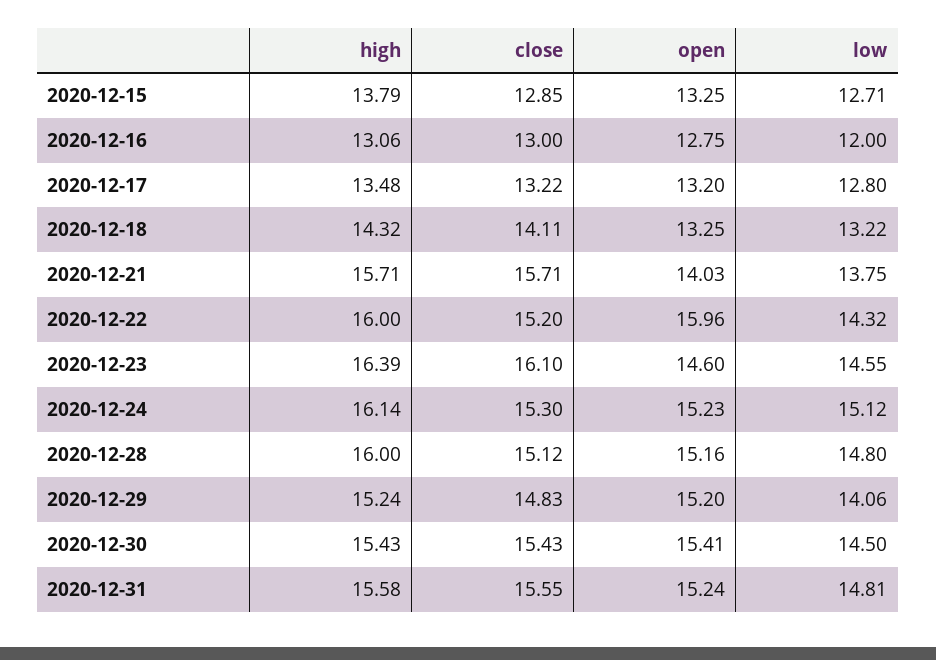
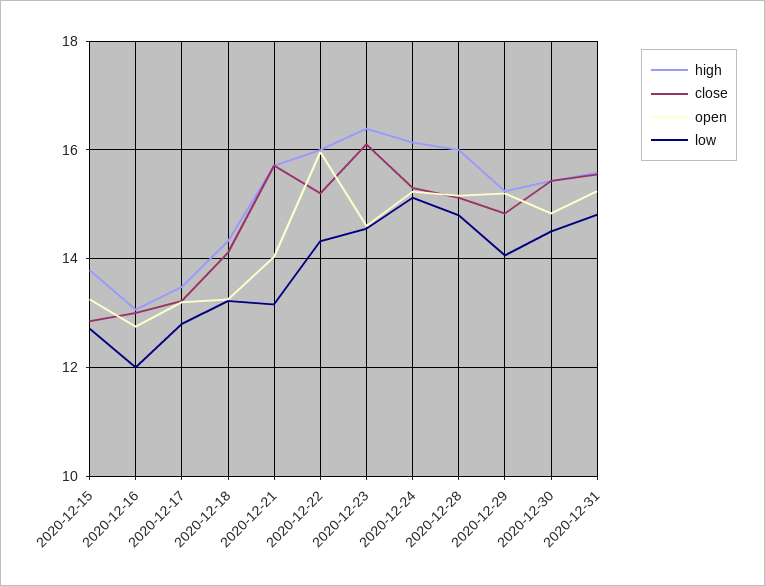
  {
    "high": {
      "2020-12-15": 13.79,
      "2020-12-16": 13.06,
      "2020-12-17": 13.48,
      "2020-12-18": 14.32,
      "2020-12-21": 15.71,
      "2020-12-22": 16,
      "2020-12-23": 16.39,
      "2020-12-24": 16.14,
      "2020-12-28": 16,
      "2020-12-29": 15.24,
      "2020-12-30": 15.43,
      "2020-12-31": 15.58
    },
    "close": {
      "2020-12-15": 12.85,
      "2020-12-16": 13,
      "2020-12-17": 13.22,
      "2020-12-18": 14.11,
      "2020-12-21": 15.71,
      "2020-12-22": 15.2,
      "2020-12-23": 16.1,
      "2020-12-24": 15.3,
      "2020-12-28": 15.12,
      "2020-12-29": 14.83,
      "2020-12-30": 15.43,
      "2020-12-31": 15.55
    },
    "open": {
      "2020-12-15": 13.25,
      "2020-12-16": 12.75,
      "2020-12-17": 13.2,
      "2020-12-18": 13.25,
      "2020-12-21": 14.03,
      "2020-12-22": 15.96,
      "2020-12-23": 14.6,
      "2020-12-24": 15.23,
      "2020-12-28": 15.16,
      "2020-12-29": 15.2,
-     "2020-12-30": 15.41,
+     "2020-12-30": 14.8,
      "2020-12-31": 15.24
    },
    "low": {
      "2020-12-15": 12.71,
      "2020-12-16": 12,
      "2020-12-17": 12.8,
      "2020-12-18": 13.22,
-     "2020-12-21": 13.75,
+     "2020-12-21": 13.2,
      "2020-12-22": 14.32,
      "2020-12-23": 14.55,
      "2020-12-24": 15.12,
      "2020-12-28": 14.8,
      "2020-12-29": 14.06,
      "2020-12-30": 14.5,
      "2020-12-31": 14.81
    }
  }

